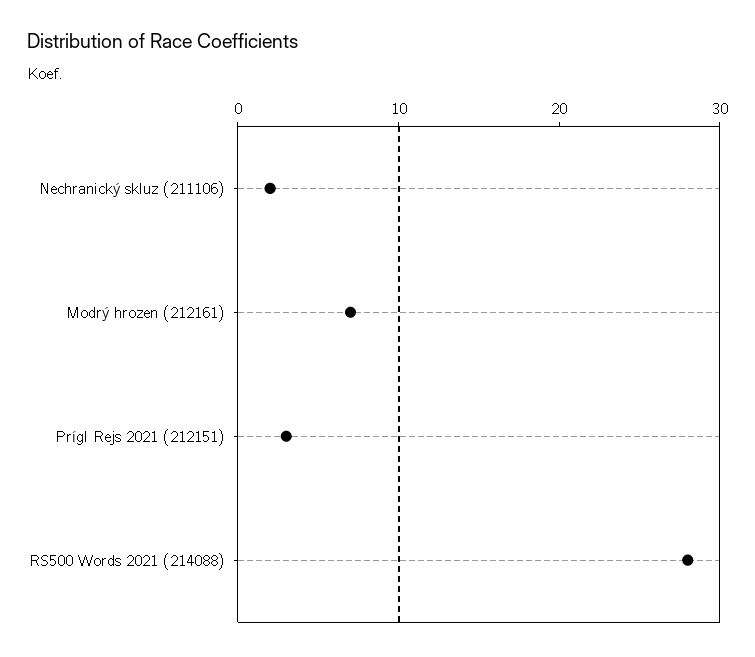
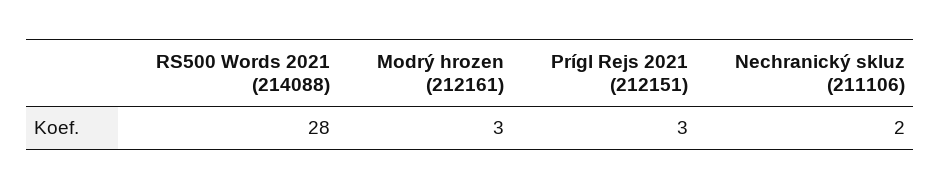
  {
    "Nechranický skluz (211106)": 2,
-   "Modrý hrozen (212161)": 7,
+   "Modrý hrozen (212161)": 3,
    "Prígl Rejs 2021 (212151)": 3,
    "RS500 Words 2021 (214088)": 28
  }

